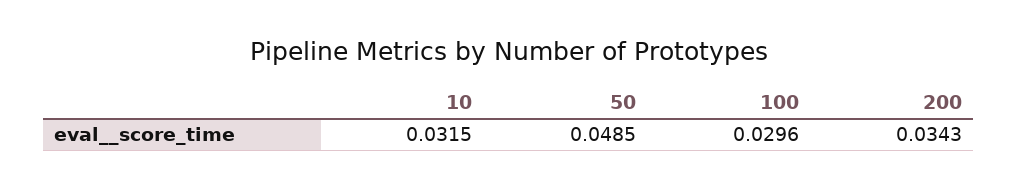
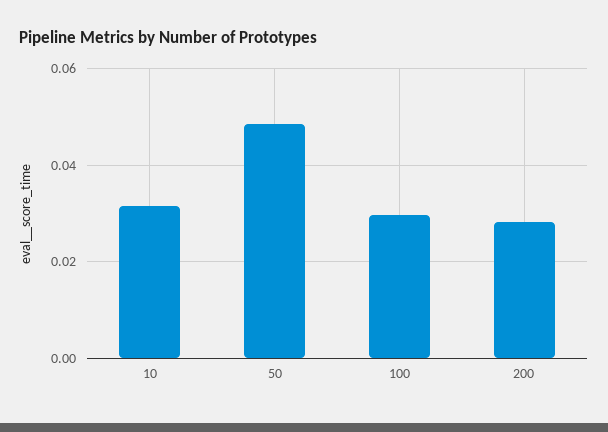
  {
    "10": 0.0315,
    "50": 0.0485,
    "100": 0.0296,
-   "200": 0.0343
+   "200": 0.028
  }

